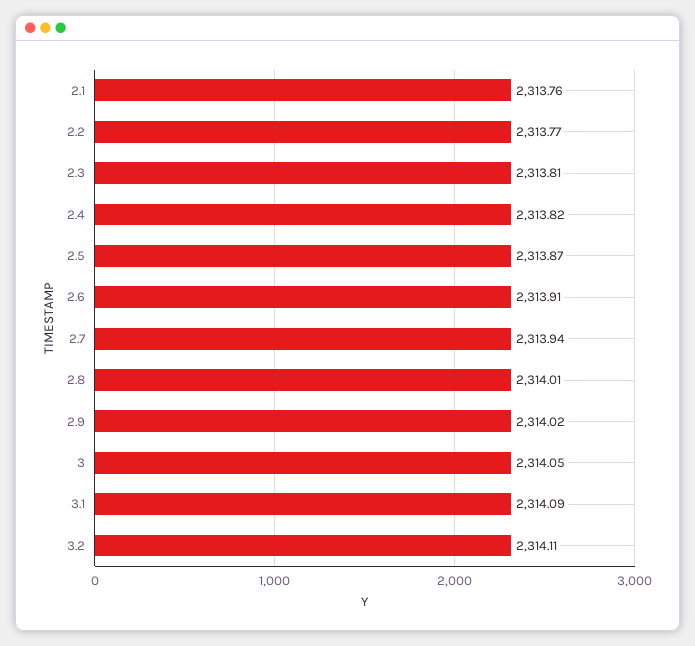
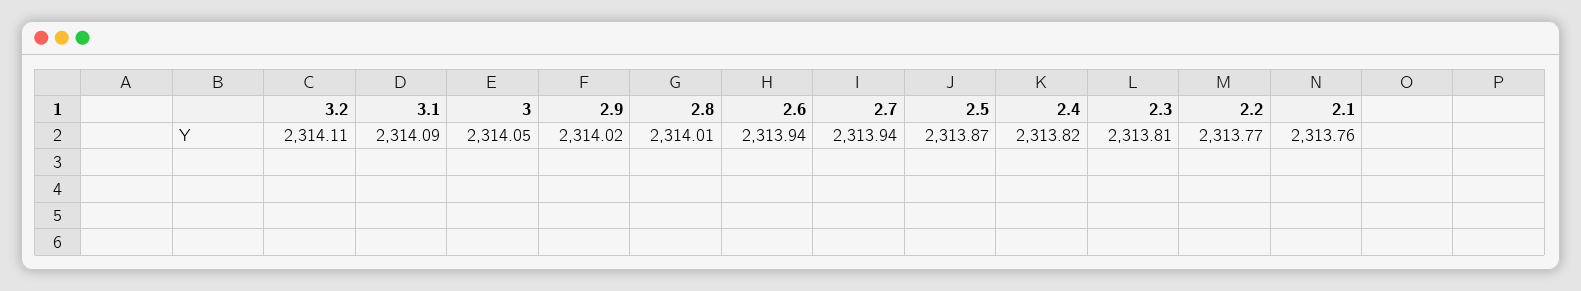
  {
    "2.1": 2313.76,
    "2.2": 2313.77,
    "2.3": 2313.81,
    "2.4": 2313.82,
    "2.5": 2313.87,
-   "2.6": 2313.91,
+   "2.6": 2313.94,
    "2.7": 2313.94,
    "2.8": 2314.01,
    "2.9": 2314.02,
    "3": 2314.05,
    "3.1": 2314.09,
    "3.2": 2314.11
  }

